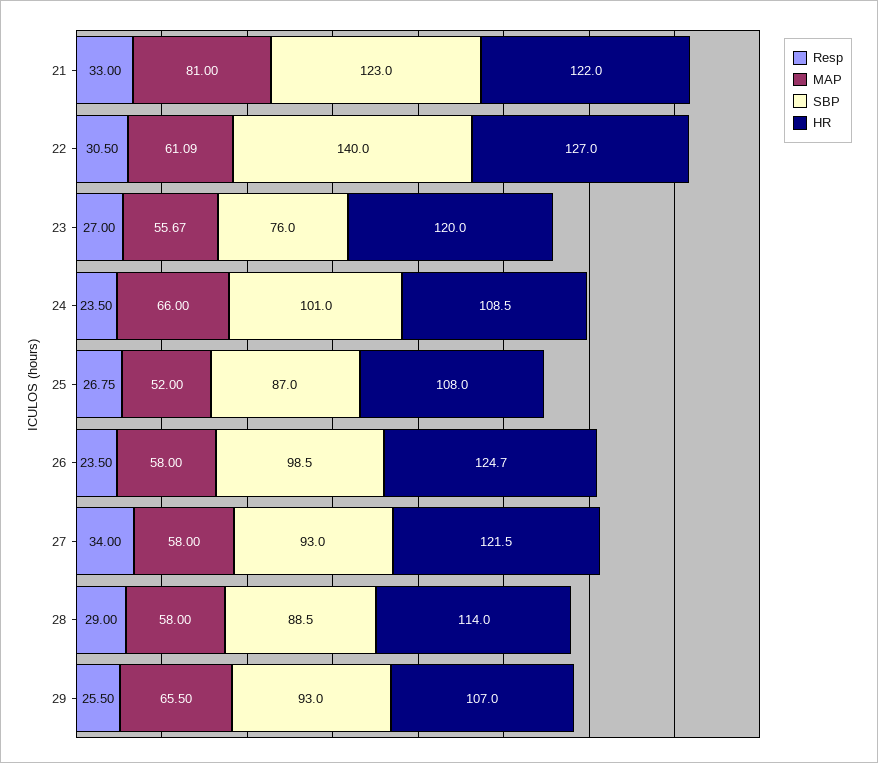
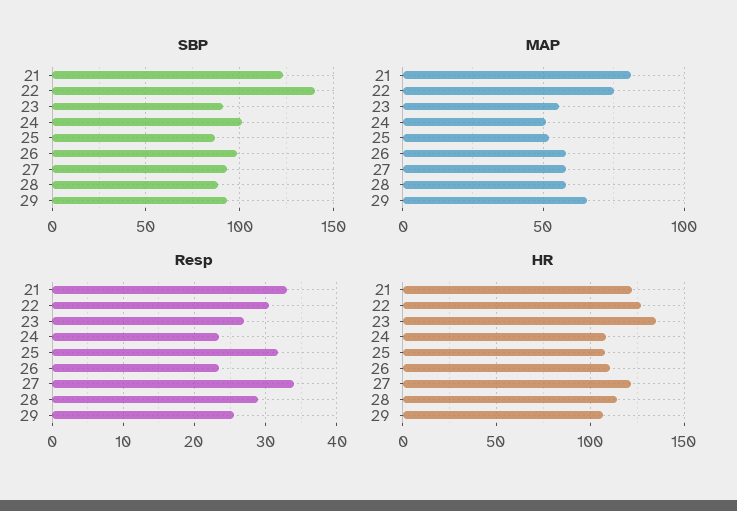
  {
    "Resp": {
      "21": 33,
      "22": 30.5,
      "23": 27,
      "24": 23.5,
-     "25": 26.75,
+     "25": 32,
      "26": 23.5,
      "27": 34,
      "28": 29,
      "29": 25.5
    },
    "MAP": {
      "21": 81,
-     "22": 61.09,
+     "22": 75,
      "23": 55.67,
-     "24": 66,
+     "24": 50,
      "25": 52,
      "26": 58,
      "27": 58,
      "28": 58,
      "29": 65.5
    },
    "SBP": {
      "21": 123,
      "22": 140,
-     "23": 76,
+     "23": 90,
      "24": 101,
      "25": 87,
      "26": 98.5,
      "27": 93,
      "28": 88.5,
      "29": 93
    },
    "HR": {
      "21": 122,
      "22": 127,
-     "23": 120,
+     "23": 135,
      "24": 108.5,
      "25": 108,
-     "26": 124.7,
+     "26": 110,
      "27": 121.5,
      "28": 114,
      "29": 107
    }
  }

